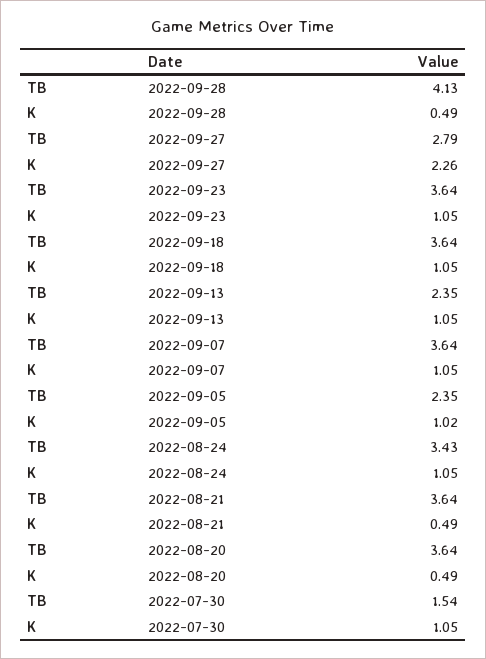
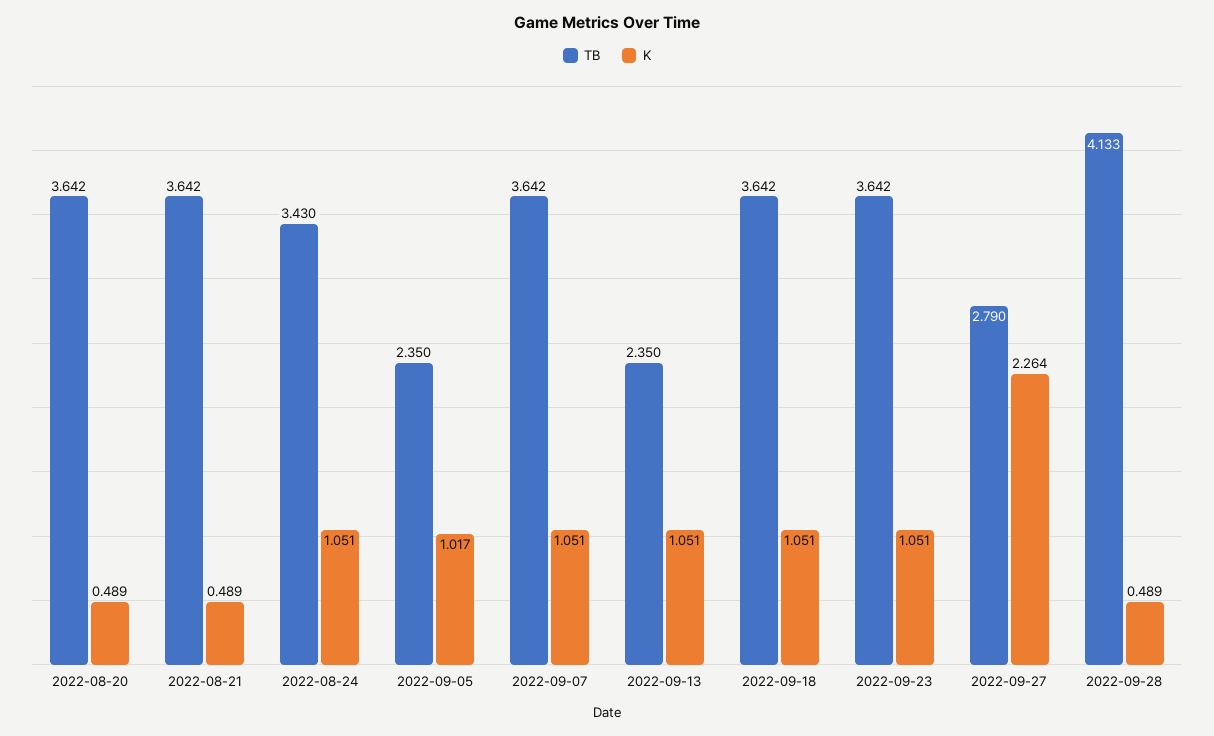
  {
    "TB": {
      "2022-09-28": 4.133,
      "2022-09-27": 2.79,
      "2022-09-23": 3.642,
      "2022-09-18": 3.642,
      "2022-09-13": 2.35,
      "2022-09-07": 3.642,
      "2022-09-05": 2.35,
      "2022-08-24": 3.43,
      "2022-08-21": 3.642,
-     "2022-08-20": 3.642,
+     "2022-08-20": 3.642
-     "2022-07-30": 1.54
    },
    "K": {
      "2022-09-28": 0.489,
      "2022-09-27": 2.264,
      "2022-09-23": 1.051,
      "2022-09-18": 1.051,
      "2022-09-13": 1.051,
      "2022-09-07": 1.051,
      "2022-09-05": 1.017,
      "2022-08-24": 1.051,
      "2022-08-21": 0.489,
-     "2022-08-20": 0.489,
+     "2022-08-20": 0.489
-     "2022-07-30": 1.05
    }
  }

